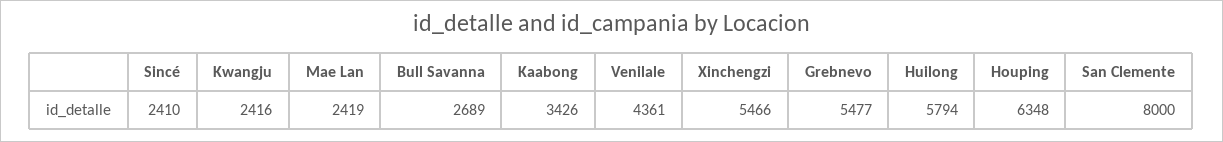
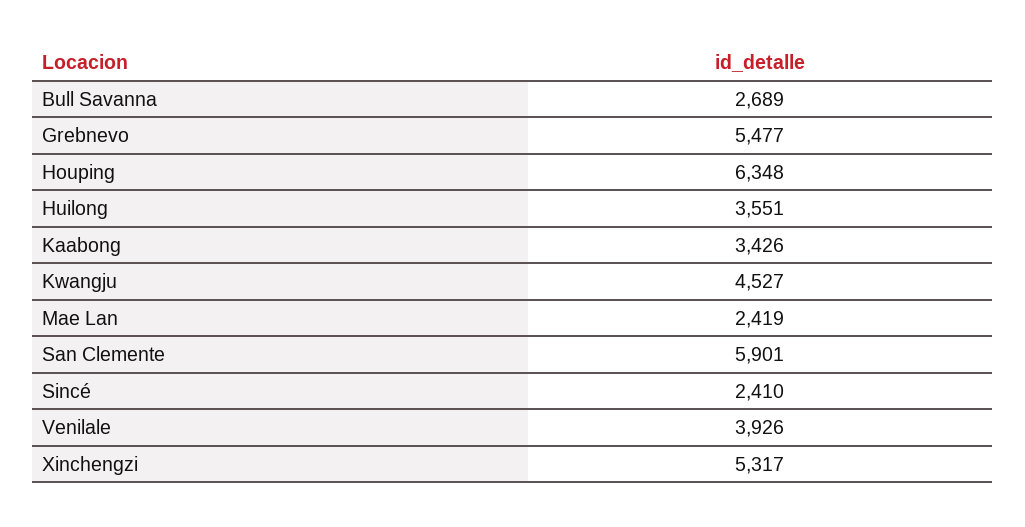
  {
    "Sincé": 2410,
-   "Kwangju": 2416,
+   "Kwangju": 4527,
    "Mae Lan": 2419,
    "Bull Savanna": 2689,
    "Kaabong": 3426,
-   "Venilale": 4361,
+   "Venilale": 3926,
-   "Xinchengzi": 5466,
+   "Xinchengzi": 5317,
    "Grebnevo": 5477,
-   "Huilong": 5794,
+   "Huilong": 3551,
    "Houping": 6348,
-   "San Clemente": 8000
+   "San Clemente": 5901
  }

